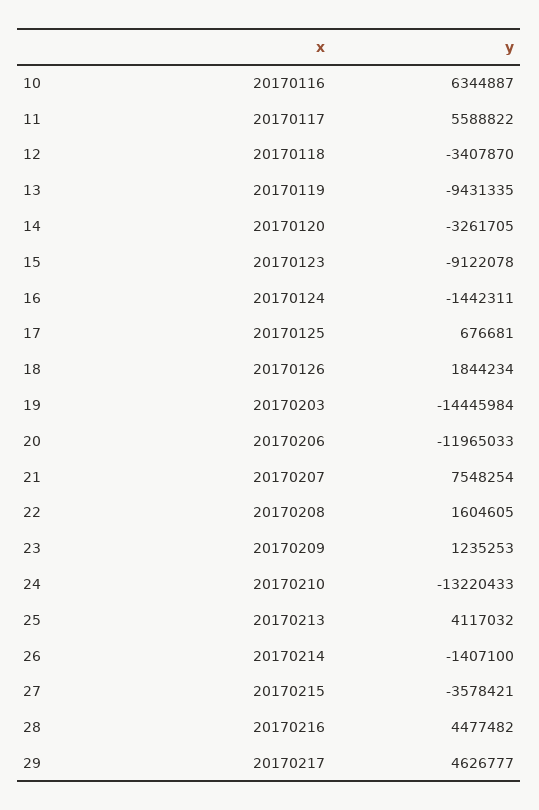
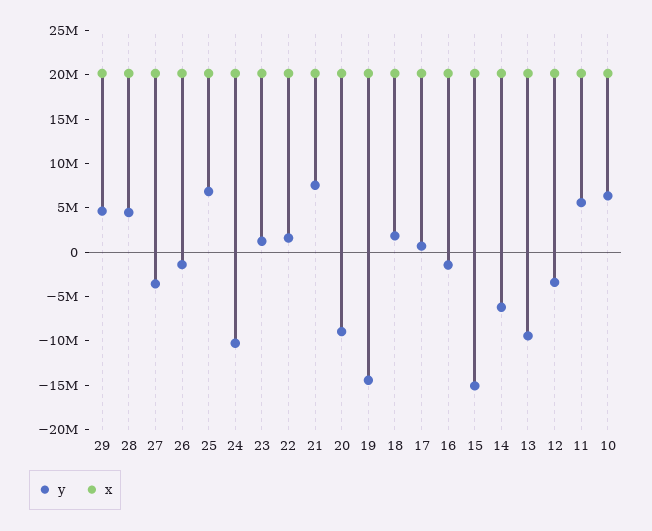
  {
    "x": {
      "10": 20170116,
      "11": 20170117,
      "12": 20170118,
      "13": 20170119,
      "14": 20170120,
      "15": 20170123,
      "16": 20170124,
      "17": 20170125,
      "18": 20170126,
      "19": 20170203,
      "20": 20170206,
      "21": 20170207,
      "22": 20170208,
      "23": 20170209,
      "24": 20170210,
      "25": 20170213,
      "26": 20170214,
      "27": 20170215,
      "28": 20170216,
      "29": 20170217
    },
    "y": {
      "10": 6344887,
      "11": 5588822,
      "12": -3407870,
      "13": -9431335,
-     "14": -3261705,
+     "14": -6000000,
-     "15": -9122078,
+     "15": -15000000,
      "16": -1442311,
      "17": 676681,
      "18": 1844234,
      "19": -14445984,
-     "20": -11965033,
+     "20": -9000000,
      "21": 7548254,
      "22": 1604605,
      "23": 1235253,
-     "24": -13220433,
+     "24": -10000000,
-     "25": 4117032,
+     "25": 7000000,
      "26": -1407100,
      "27": -3578421,
      "28": 4477482,
      "29": 4626777
    }
  }

